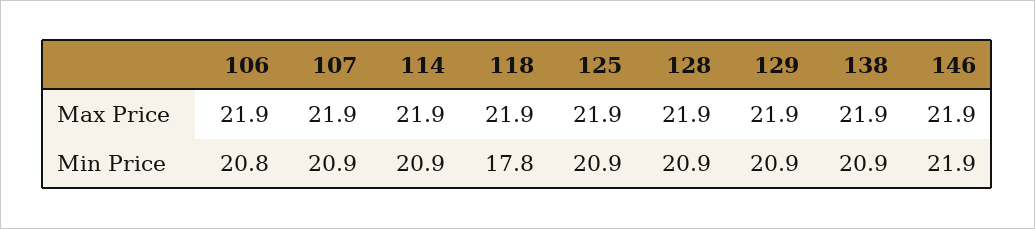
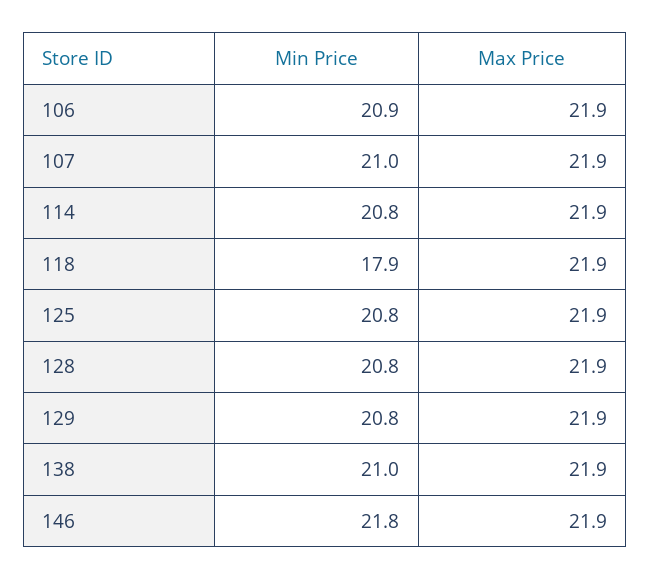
  {
    "106": {
      "Max Price": 21.9,
-     "Min Price": 20.8
+     "Min Price": 20.9
    },
    "107": {
      "Max Price": 21.9,
-     "Min Price": 20.9
+     "Min Price": 21
    },
    "114": {
      "Max Price": 21.9,
-     "Min Price": 20.9
+     "Min Price": 20.8
    },
    "118": {
      "Max Price": 21.9,
-     "Min Price": 17.8
+     "Min Price": 17.9
    },
    "125": {
      "Max Price": 21.9,
-     "Min Price": 20.9
+     "Min Price": 20.8
    },
    "128": {
      "Max Price": 21.9,
-     "Min Price": 20.9
+     "Min Price": 20.8
    },
    "129": {
      "Max Price": 21.9,
-     "Min Price": 20.9
+     "Min Price": 20.8
    },
    "138": {
      "Max Price": 21.9,
-     "Min Price": 20.9
+     "Min Price": 21
    },
    "146": {
      "Max Price": 21.9,
-     "Min Price": 21.9
+     "Min Price": 21.8
    }
  }

